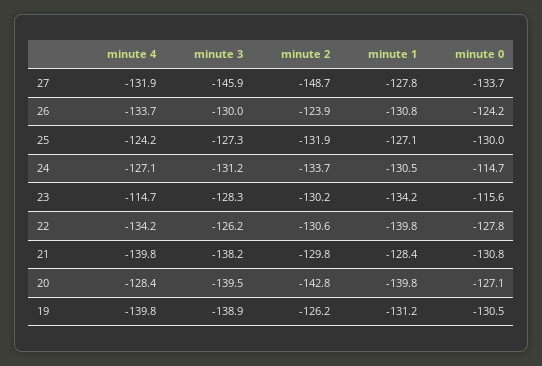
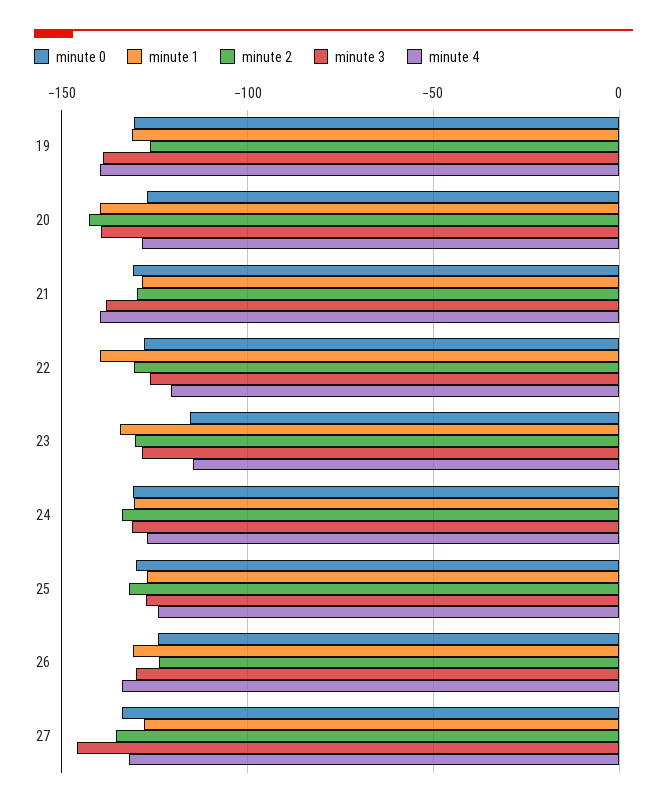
  {
    "minute 4": {
      "27": -131.9,
      "26": -133.7,
      "25": -124.2,
      "24": -127.1,
      "23": -114.7,
-     "22": -134.2,
+     "22": -120,
      "21": -139.8,
      "20": -128.4,
      "19": -139.8
    },
    "minute 3": {
      "27": -145.9,
      "26": -130,
      "25": -127.3,
      "24": -131.2,
      "23": -128.3,
      "22": -126.2,
      "21": -138.2,
      "20": -139.5,
      "19": -138.9
    },
    "minute 2": {
-     "27": -148.7,
+     "27": -135,
      "26": -123.9,
      "25": -131.9,
      "24": -133.7,
      "23": -130.2,
      "22": -130.6,
      "21": -129.8,
      "20": -142.8,
      "19": -126.2
    },
    "minute 1": {
      "27": -127.8,
      "26": -130.8,
      "25": -127.1,
      "24": -130.5,
      "23": -134.2,
      "22": -139.8,
      "21": -128.4,
      "20": -139.8,
      "19": -131.2
    },
    "minute 0": {
      "27": -133.7,
      "26": -124.2,
      "25": -130,
-     "24": -114.7,
+     "24": -130,
      "23": -115.6,
      "22": -127.8,
      "21": -130.8,
      "20": -127.1,
      "19": -130.5
    }
  }

